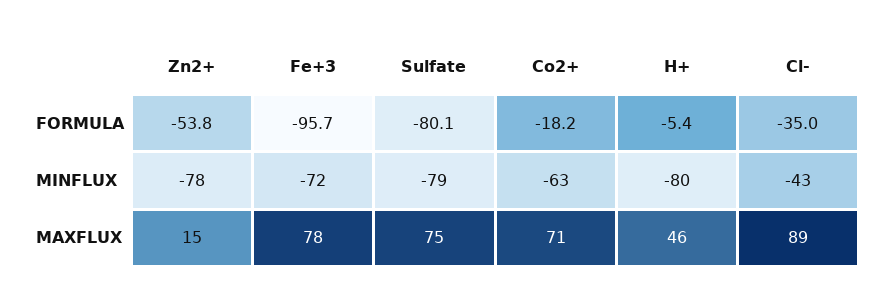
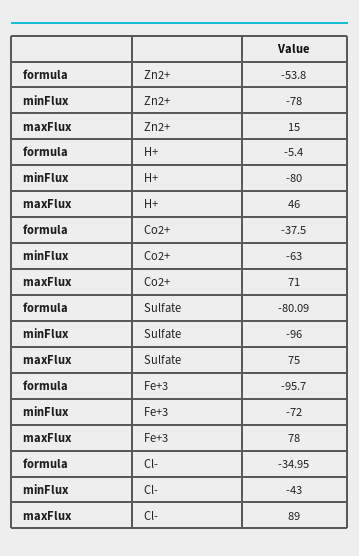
  {
    "Zn2+": {
      "FORMULA": -53.8,
      "MINFLUX": -78,
      "MAXFLUX": 15
    },
    "Fe+3": {
      "FORMULA": -95.7,
      "MINFLUX": -72,
      "MAXFLUX": 78
    },
    "Sulfate": {
      "FORMULA": -80.09,
-     "MINFLUX": -79,
+     "MINFLUX": -96,
      "MAXFLUX": 75
    },
    "Co2+": {
-     "FORMULA": -18.2,
+     "FORMULA": -37.5,
      "MINFLUX": -63,
      "MAXFLUX": 71
    },
    "H+": {
      "FORMULA": -5.4,
      "MINFLUX": -80,
      "MAXFLUX": 46
    },
    "Cl-": {
      "FORMULA": -34.95,
      "MINFLUX": -43,
      "MAXFLUX": 89
    }
  }

